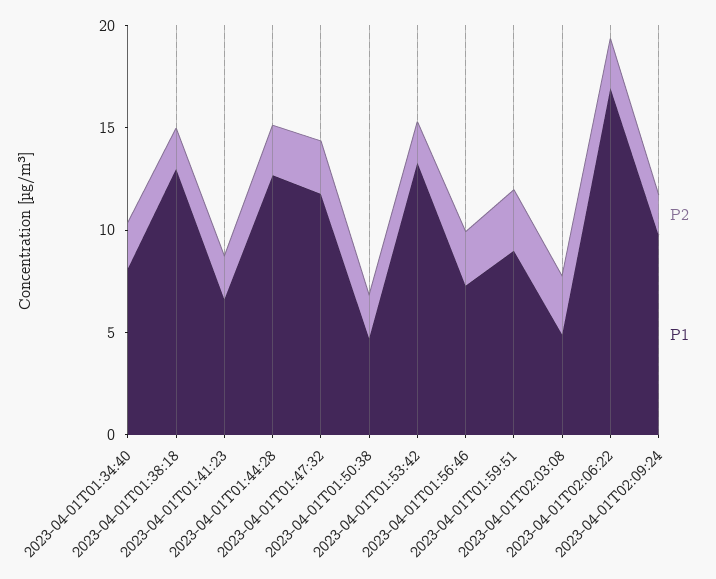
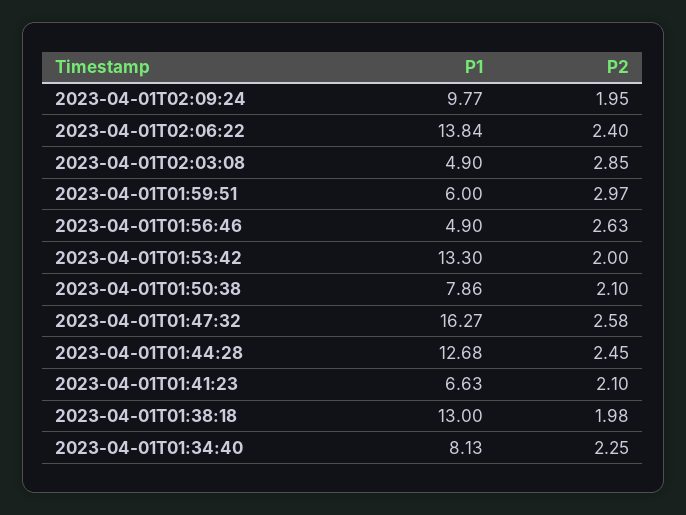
  {
    "P2": {
      "2023-04-01T01:34:40": 2.25,
      "2023-04-01T01:38:18": 1.98,
      "2023-04-01T01:41:23": 2.1,
      "2023-04-01T01:44:28": 2.45,
      "2023-04-01T01:47:32": 2.58,
      "2023-04-01T01:50:38": 2.1,
      "2023-04-01T01:53:42": 2,
      "2023-04-01T01:56:46": 2.63,
      "2023-04-01T01:59:51": 2.97,
      "2023-04-01T02:03:08": 2.85,
      "2023-04-01T02:06:22": 2.4,
      "2023-04-01T02:09:24": 1.95
    },
    "P1": {
      "2023-04-01T01:34:40": 8.13,
      "2023-04-01T01:38:18": 13,
      "2023-04-01T01:41:23": 6.63,
      "2023-04-01T01:44:28": 12.68,
-     "2023-04-01T01:47:32": 12,
+     "2023-04-01T01:47:32": 16.27,
-     "2023-04-01T01:50:38": 5,
+     "2023-04-01T01:50:38": 7.86,
      "2023-04-01T01:53:42": 13.3,
-     "2023-04-01T01:56:46": 7,
+     "2023-04-01T01:56:46": 4.9,
-     "2023-04-01T01:59:51": 9,
+     "2023-04-01T01:59:51": 6,
      "2023-04-01T02:03:08": 4.9,
-     "2023-04-01T02:06:22": 17,
+     "2023-04-01T02:06:22": 13.84,
      "2023-04-01T02:09:24": 9.77
    }
  }

